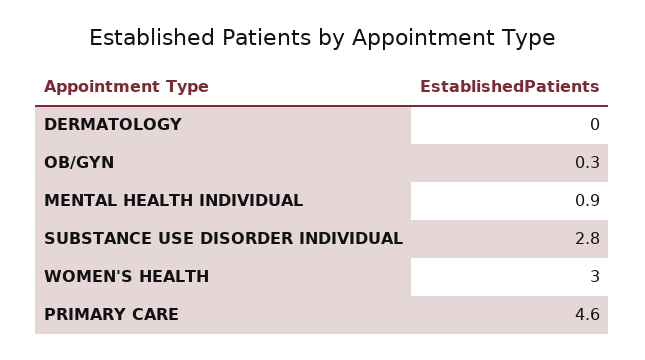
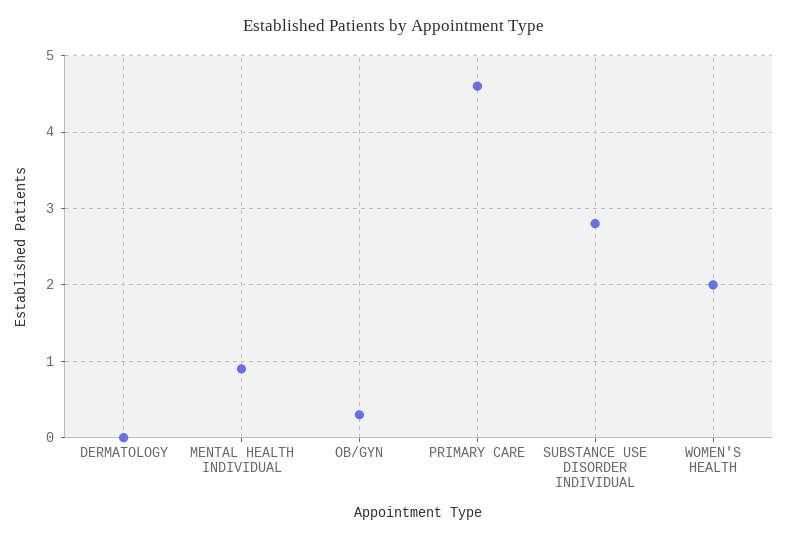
  {
    "DERMATOLOGY": 0,
    "OB/GYN": 0.3,
    "MENTAL HEALTH INDIVIDUAL": 0.9,
    "SUBSTANCE USE DISORDER INDIVIDUAL": 2.8,
-   "WOMEN'S HEALTH": 3,
+   "WOMEN'S HEALTH": 2,
    "PRIMARY CARE": 4.6
  }

